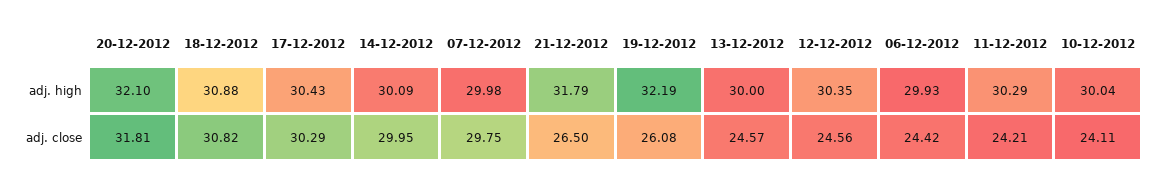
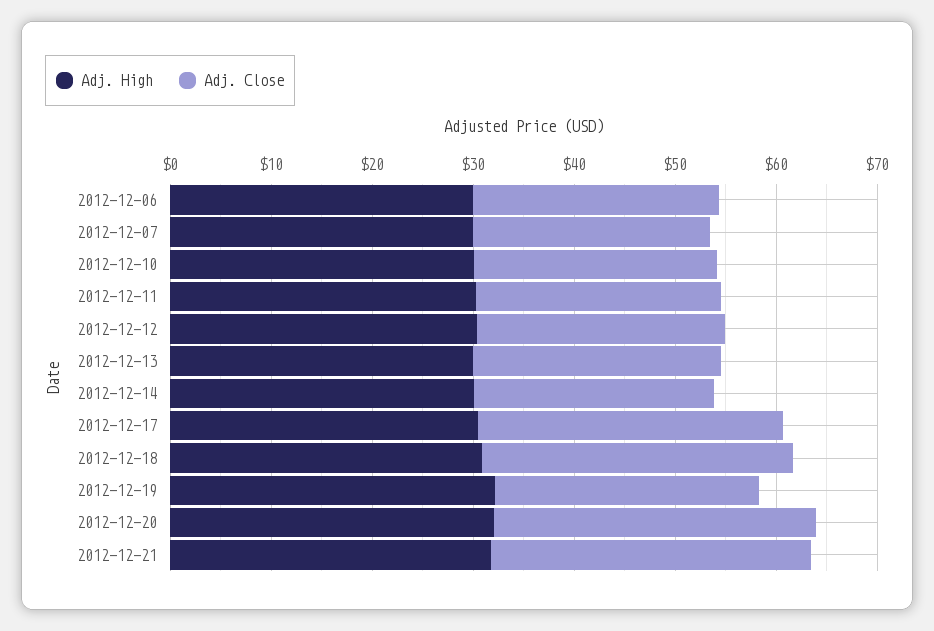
  {
    "adj. high": {
      "20-12-2012": 32.1,
      "18-12-2012": 30.88,
      "17-12-2012": 30.43,
      "14-12-2012": 30.09,
      "07-12-2012": 29.98,
      "21-12-2012": 31.79,
      "19-12-2012": 32.19,
      "13-12-2012": 30,
      "12-12-2012": 30.35,
      "06-12-2012": 29.93,
      "11-12-2012": 30.29,
      "10-12-2012": 30.04
    },
    "adj. close": {
      "20-12-2012": 31.81,
      "18-12-2012": 30.82,
      "17-12-2012": 30.29,
-     "14-12-2012": 29.95,
+     "14-12-2012": 24,
-     "07-12-2012": 29.75,
+     "07-12-2012": 24,
-     "21-12-2012": 26.5,
+     "21-12-2012": 32,
      "19-12-2012": 26.08,
      "13-12-2012": 24.57,
      "12-12-2012": 24.56,
      "06-12-2012": 24.42,
      "11-12-2012": 24.21,
      "10-12-2012": 24.11
    }
  }

